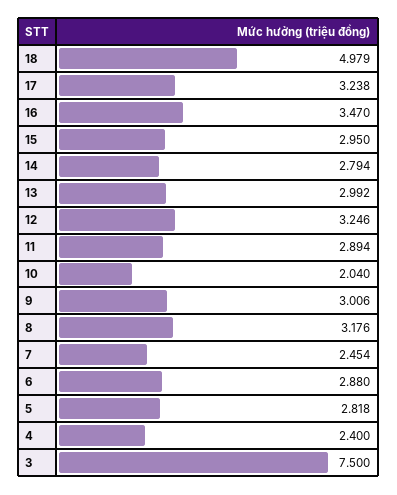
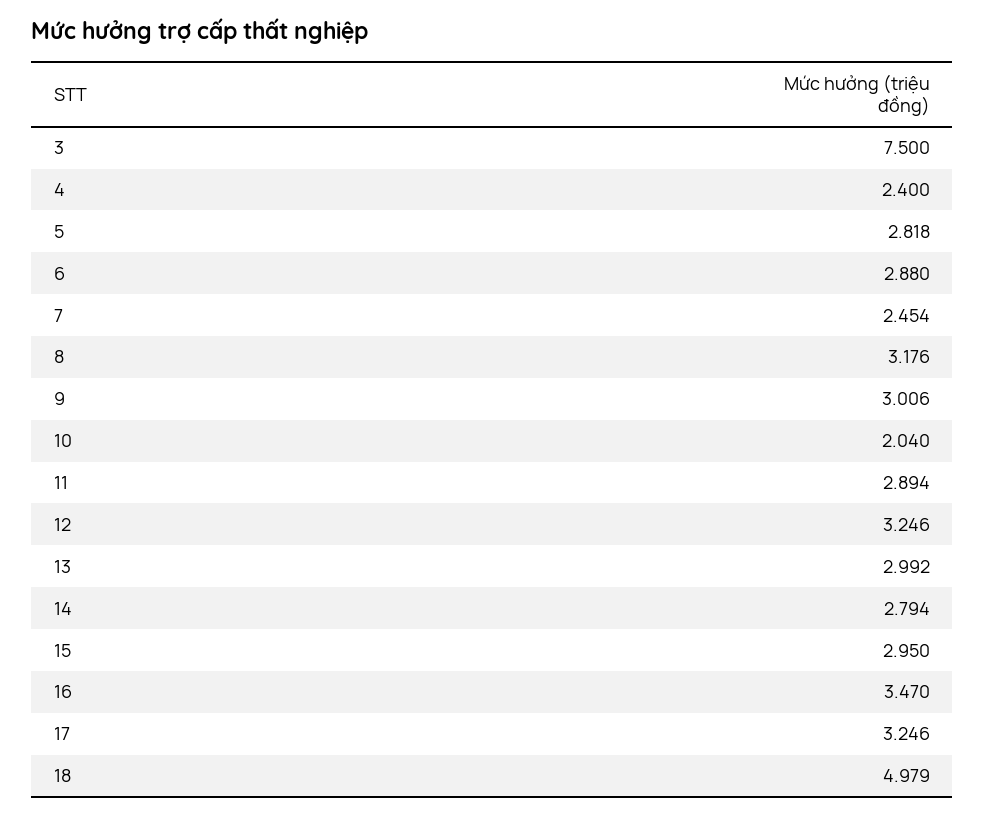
  {
    "18": 4.979,
-   "17": 3.238,
+   "17": 3.246,
    "16": 3.47,
    "15": 2.95,
    "14": 2.794,
    "13": 2.992,
    "12": 3.246,
    "11": 2.894,
    "10": 2.04,
    "9": 3.006,
    "8": 3.176,
    "7": 2.454,
    "6": 2.88,
    "5": 2.818,
    "4": 2.4,
    "3": 7.5
  }

